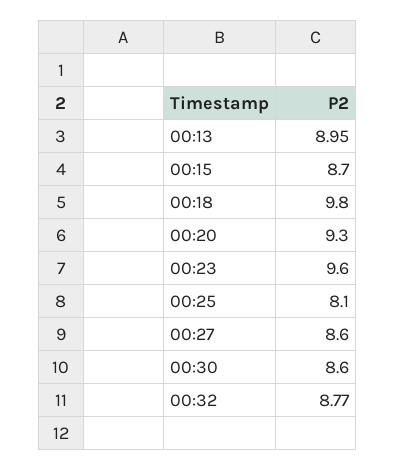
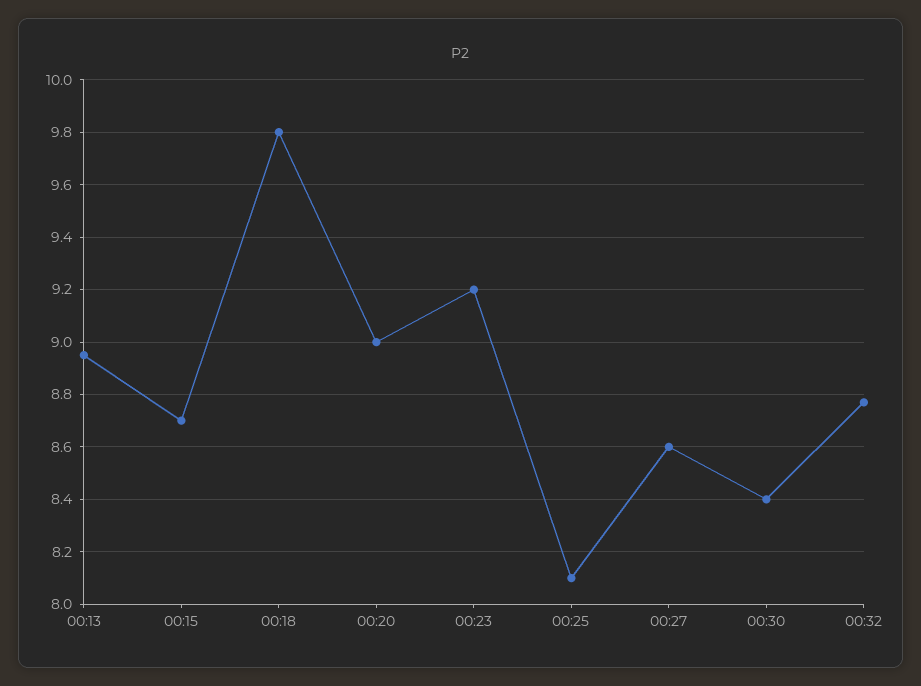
  {
    "00:13": 8.95,
    "00:15": 8.7,
    "00:18": 9.8,
-   "00:20": 9.3,
+   "00:20": 9,
-   "00:23": 9.6,
+   "00:23": 9.2,
    "00:25": 8.1,
    "00:27": 8.6,
-   "00:30": 8.6,
+   "00:30": 8.4,
    "00:32": 8.77
  }

